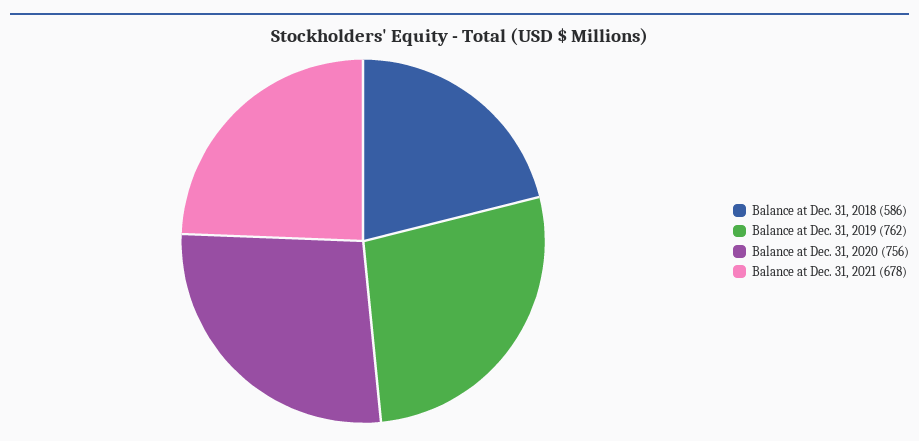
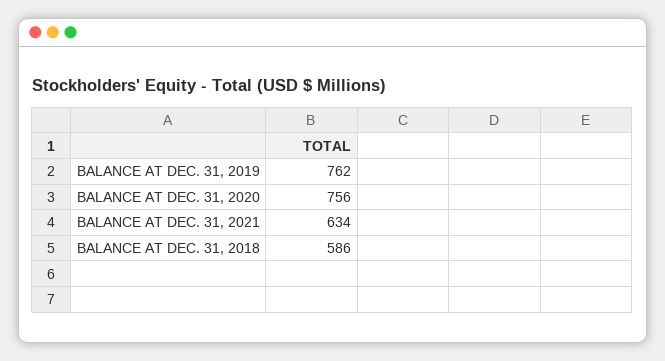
  {
    "Balance at Dec. 31, 2018": 586,
    "Balance at Dec. 31, 2019": 762,
    "Balance at Dec. 31, 2020": 756,
-   "Balance at Dec. 31, 2021": 678
+   "Balance at Dec. 31, 2021": 634
  }

